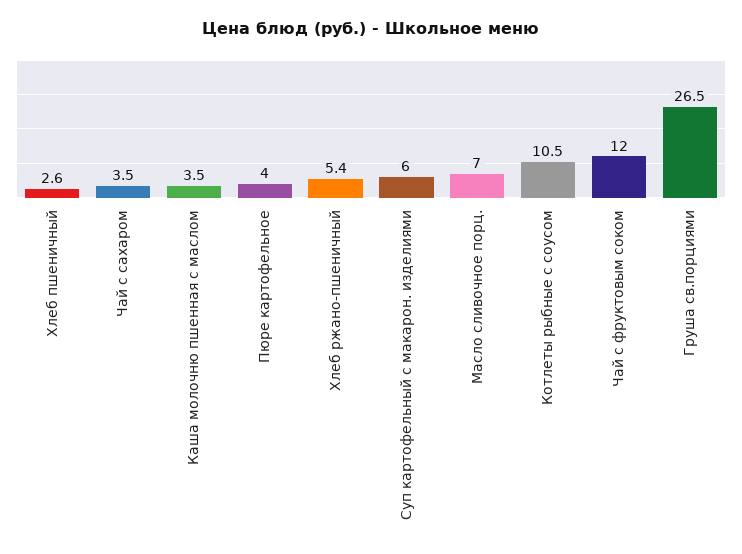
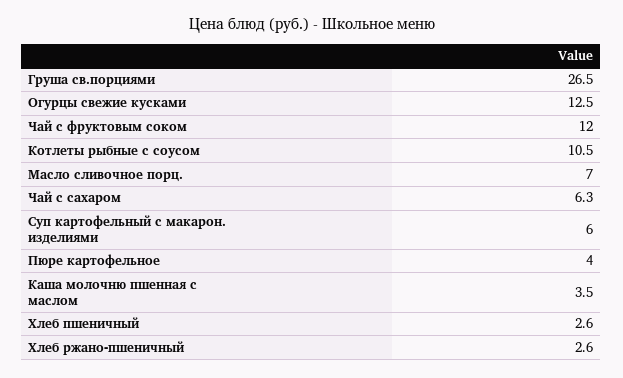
  {
    "Хлеб пшеничный": 2.6,
-   "Чай с сахаром": 3.5,
+   "Чай с сахаром": 6.3,
    "Каша молочню пшенная с маслом": 3.5,
    "Пюре картофельное": 4,
-   "Хлеб ржано-пшеничный": 5.4,
+   "Хлеб ржано-пшеничный": 2.6,
    "Суп картофельный с макарон. изделиями": 6,
    "Масло сливочное порц.": 7,
    "Котлеты рыбные с соусом": 10.5,
    "Чай с фруктовым соком": 12,
-   "Груша св.порциями": 26.5
+   "Груша св.порциями": 26.5,
+   "Огурцы свежие кусками": 12.5
  }

